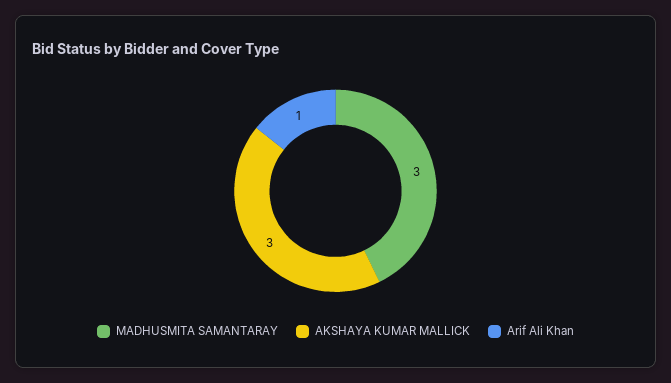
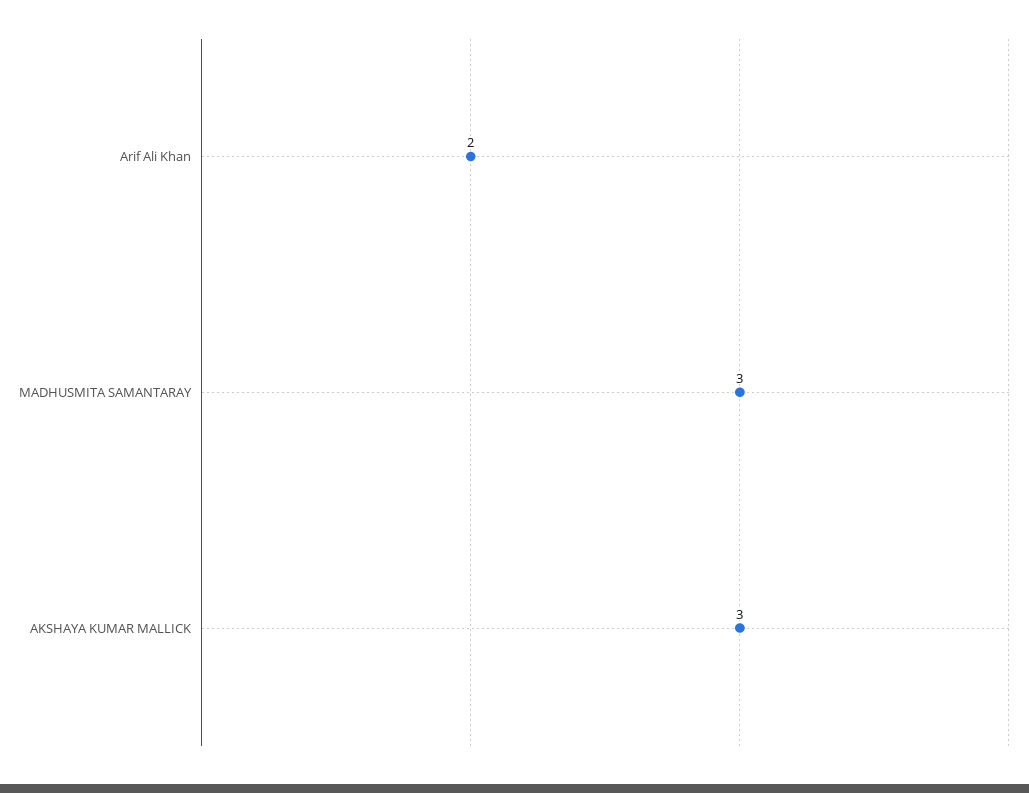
  {
    "MADHUSMITA SAMANTARAY": 3,
    "AKSHAYA KUMAR MALLICK": 3,
-   "Arif Ali Khan": 1
+   "Arif Ali Khan": 2
  }

